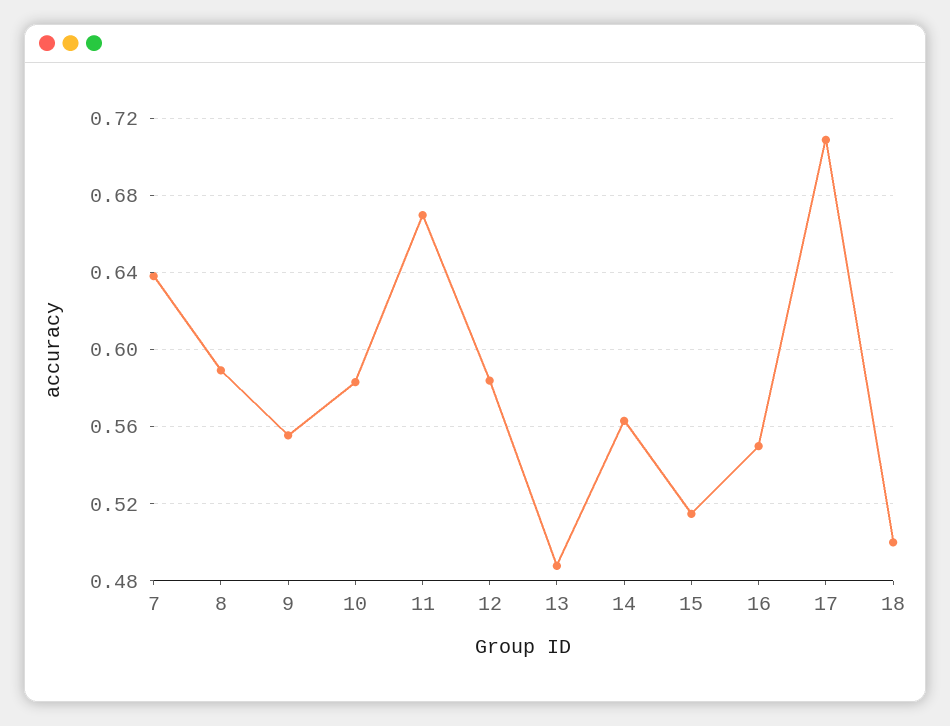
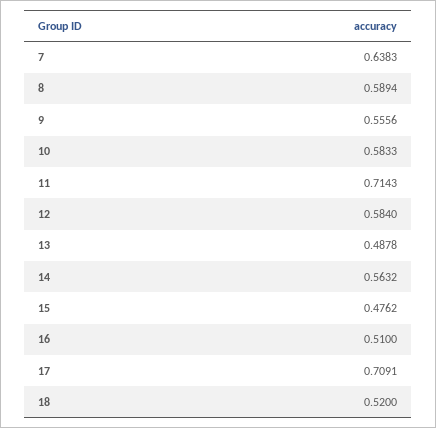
  {
    "7": 0.6383,
    "8": 0.5894,
    "9": 0.5556,
    "10": 0.5833,
-   "11": 0.67,
+   "11": 0.7143,
    "12": 0.584,
    "13": 0.4878,
    "14": 0.5632,
-   "15": 0.515,
+   "15": 0.4762,
-   "16": 0.55,
+   "16": 0.51,
    "17": 0.7091,
-   "18": 0.5
+   "18": 0.52
  }

